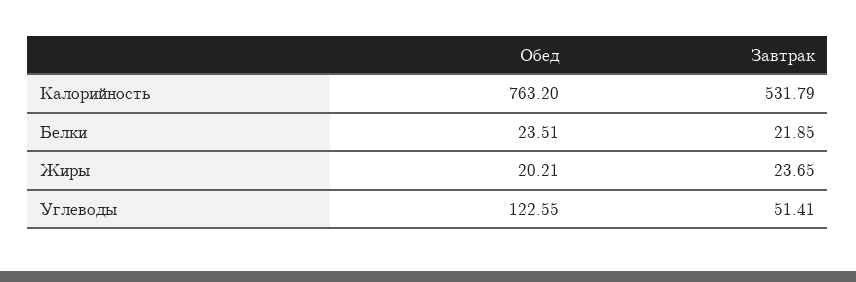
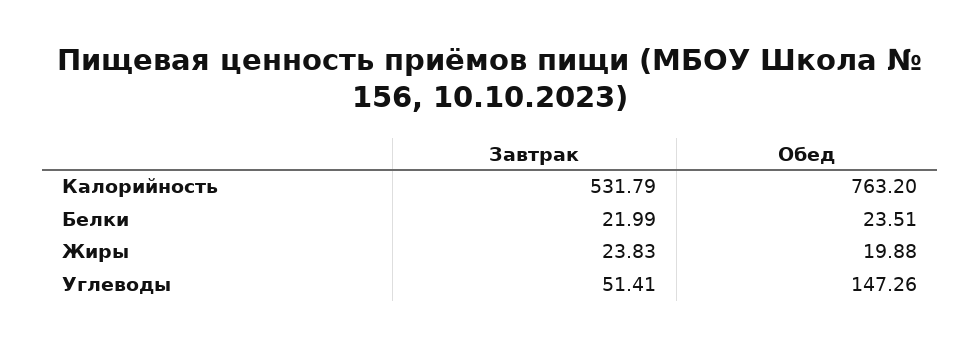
  {
    "Обед": {
      "Калорийность": 763.2,
      "Белки": 23.51,
-     "Жиры": 20.21,
+     "Жиры": 19.88,
-     "Углеводы": 122.55
+     "Углеводы": 147.26
    },
    "Завтрак": {
      "Калорийность": 531.79,
-     "Белки": 21.85,
+     "Белки": 21.99,
-     "Жиры": 23.65,
+     "Жиры": 23.83,
      "Углеводы": 51.41
    }
  }

